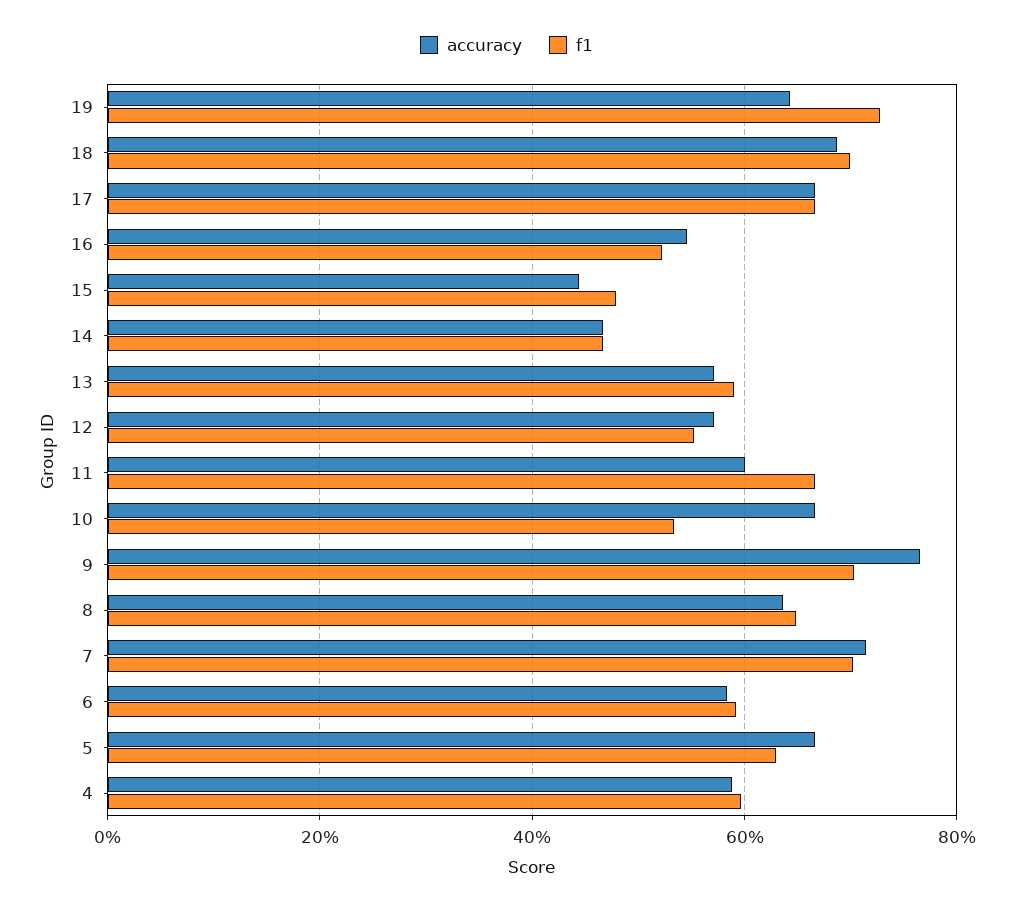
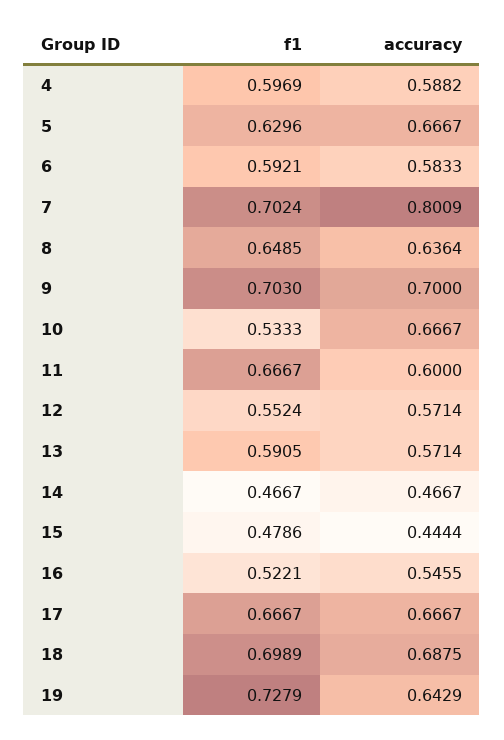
  {
    "accuracy": {
      "19": 0.6429,
      "18": 0.6875,
      "17": 0.6667,
      "16": 0.5455,
      "15": 0.4444,
      "14": 0.4667,
      "13": 0.5714,
      "12": 0.5714,
      "11": 0.6,
      "10": 0.6667,
-     "9": 0.76,
+     "9": 0.7,
      "8": 0.6364,
-     "7": 0.72,
+     "7": 0.8009,
      "6": 0.5833,
      "5": 0.6667,
      "4": 0.5882
    },
    "f1": {
      "19": 0.7279,
      "18": 0.6989,
      "17": 0.6667,
      "16": 0.5221,
      "15": 0.4786,
      "14": 0.4667,
      "13": 0.5905,
      "12": 0.5524,
      "11": 0.6667,
      "10": 0.5333,
      "9": 0.703,
      "8": 0.6485,
      "7": 0.7024,
      "6": 0.5921,
      "5": 0.6296,
      "4": 0.5969
    }
  }

